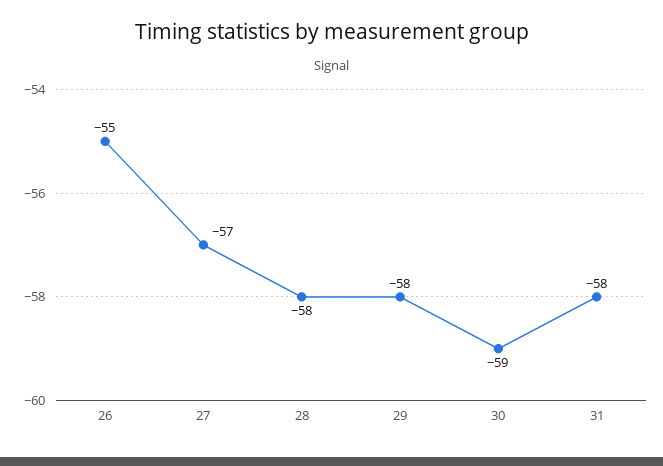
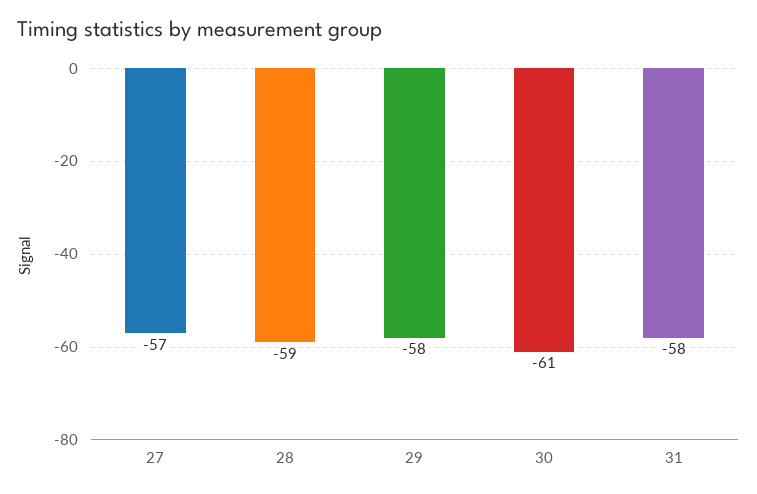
  {
-   "26": -55,
    "27": -57,
-   "28": -58,
+   "28": -59,
    "29": -58,
-   "30": -59,
+   "30": -61,
    "31": -58
  }

